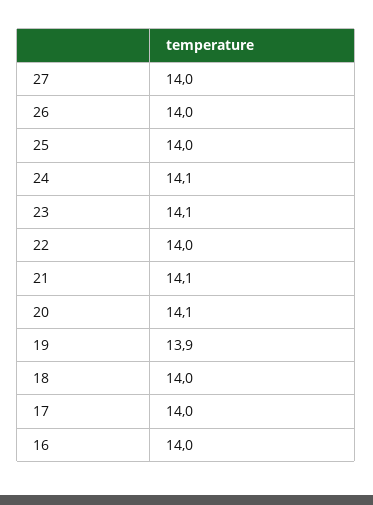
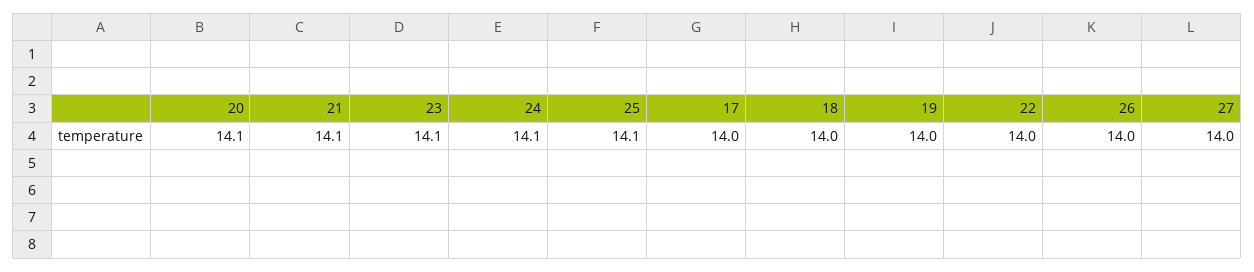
  {
    "27": 14,
    "26": 14,
-   "25": 14,
+   "25": 14.1,
    "24": 14.1,
    "23": 14.1,
    "22": 14,
    "21": 14.1,
    "20": 14.1,
-   "19": 13.9,
+   "19": 14,
    "18": 14,
-   "17": 14,
+   "17": 14
-   "16": 14
  }

